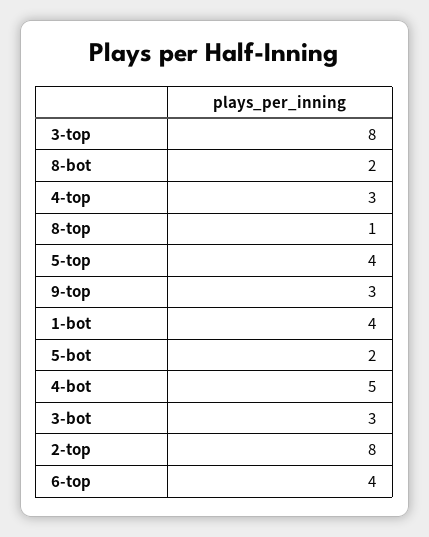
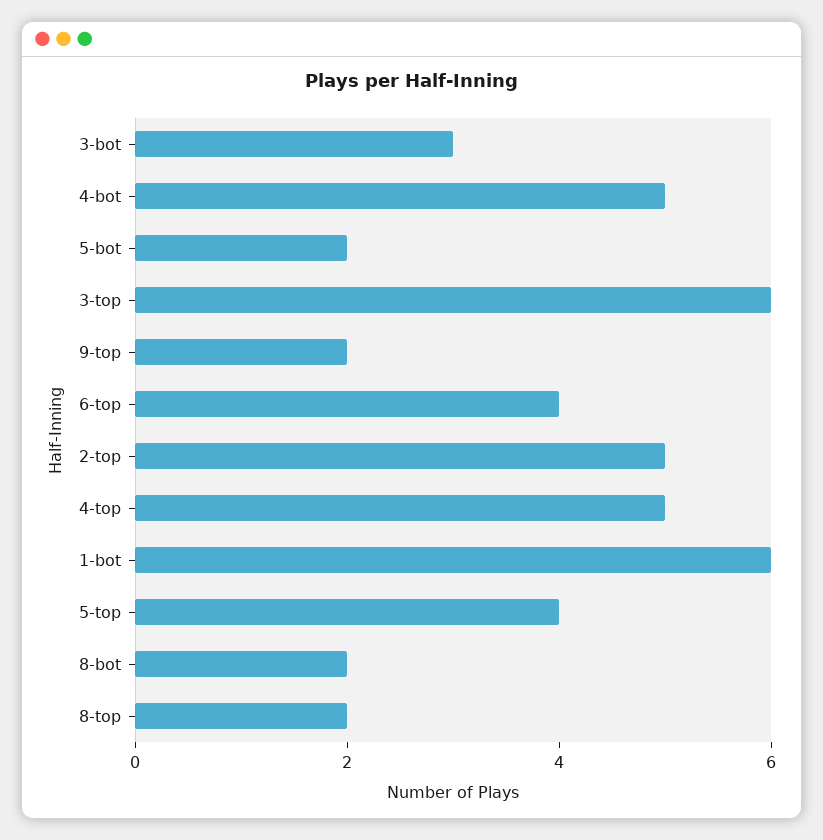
  {
-   "3-top": 8,
+   "3-top": 6,
    "8-bot": 2,
-   "4-top": 3,
+   "4-top": 5,
-   "8-top": 1,
+   "8-top": 2,
    "5-top": 4,
-   "9-top": 3,
+   "9-top": 2,
-   "1-bot": 4,
+   "1-bot": 6,
    "5-bot": 2,
    "4-bot": 5,
    "3-bot": 3,
-   "2-top": 8,
+   "2-top": 5,
    "6-top": 4
  }

